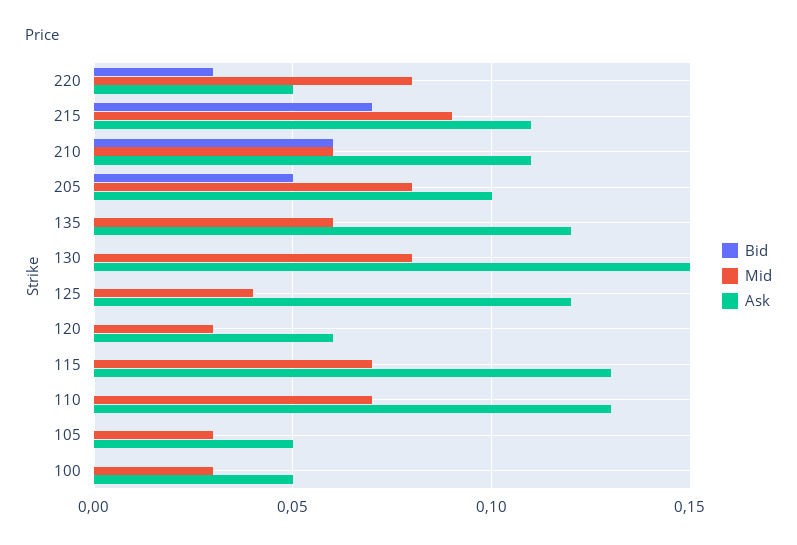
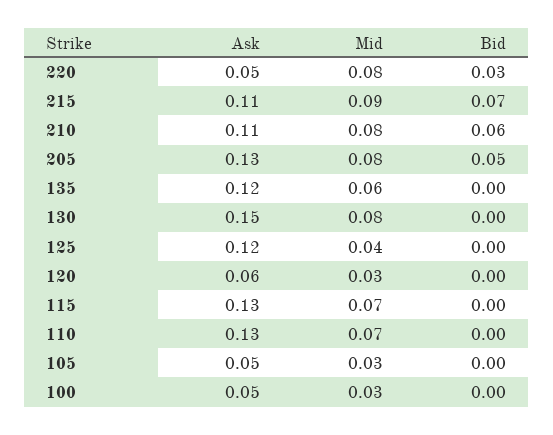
  {
    "Bid": {
      "220": 0.03,
      "215": 0.07,
      "210": 0.06,
      "205": 0.05,
      "135": 0,
      "130": 0,
      "125": 0,
      "120": 0,
      "115": 0,
      "110": 0,
      "105": 0,
      "100": 0
    },
    "Mid": {
      "220": 0.08,
      "215": 0.09,
-     "210": 0.06,
+     "210": 0.08,
      "205": 0.08,
      "135": 0.06,
      "130": 0.08,
      "125": 0.04,
      "120": 0.03,
      "115": 0.07,
      "110": 0.07,
      "105": 0.03,
      "100": 0.03
    },
    "Ask": {
      "220": 0.05,
      "215": 0.11,
      "210": 0.11,
-     "205": 0.1,
+     "205": 0.13,
      "135": 0.12,
      "130": 0.15,
      "125": 0.12,
      "120": 0.06,
      "115": 0.13,
      "110": 0.13,
      "105": 0.05,
      "100": 0.05
    }
  }

